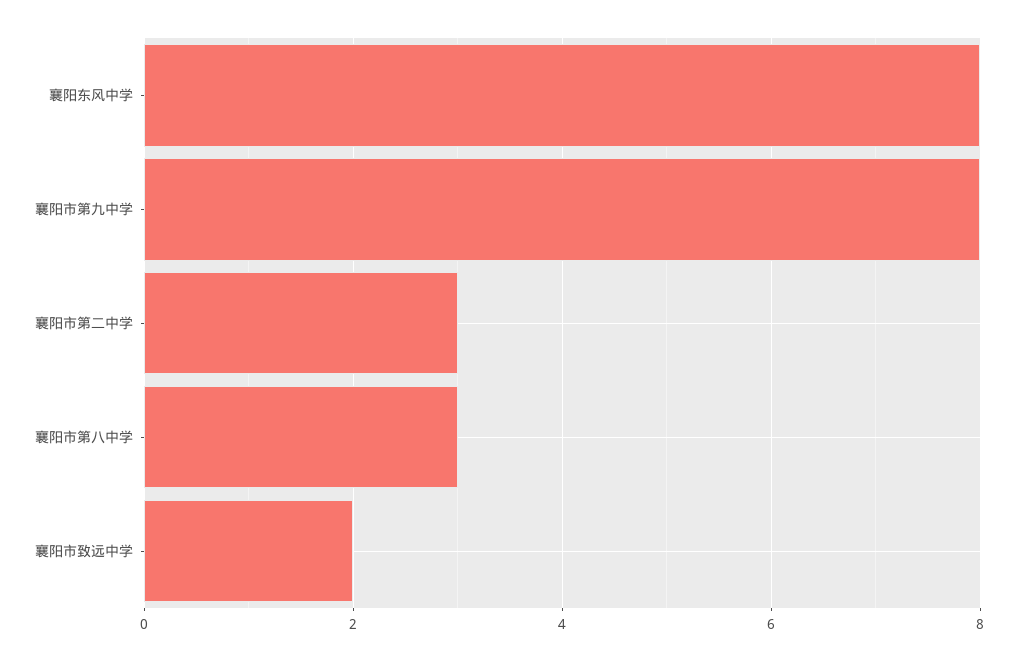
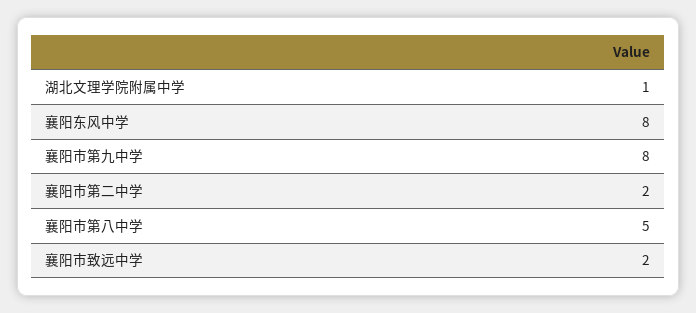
  {
    "襄阳东风中学": 8,
    "襄阳市第九中学": 8,
-   "襄阳市第二中学": 3,
+   "襄阳市第二中学": 2,
-   "襄阳市第八中学": 3,
+   "襄阳市第八中学": 5,
-   "襄阳市致远中学": 2
+   "襄阳市致远中学": 2,
+   "湖北文理学院附属中学": 1
  }

